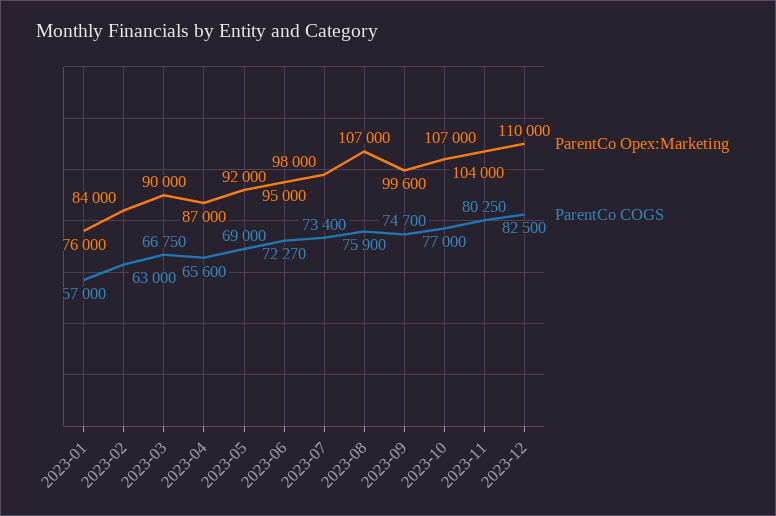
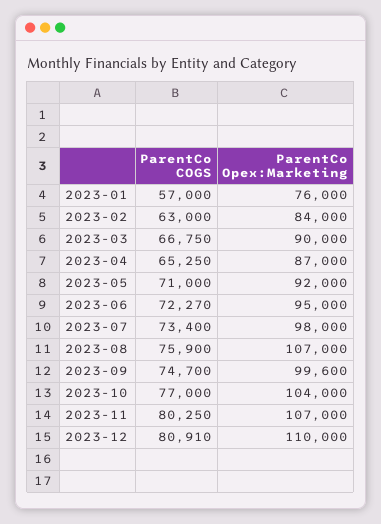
  {
    "ParentCo Opex:Marketing": {
      "2023-01": 76000,
      "2023-02": 84000,
      "2023-03": 90000,
      "2023-04": 87000,
      "2023-05": 92000,
      "2023-06": 95000,
      "2023-07": 98000,
      "2023-08": 107000,
      "2023-09": 99600,
      "2023-10": 104000,
      "2023-11": 107000,
      "2023-12": 110000
    },
    "ParentCo COGS": {
      "2023-01": 57000,
      "2023-02": 63000,
      "2023-03": 66750,
-     "2023-04": 65600,
+     "2023-04": 65250,
-     "2023-05": 69000,
+     "2023-05": 71000,
      "2023-06": 72270,
      "2023-07": 73400,
      "2023-08": 75900,
      "2023-09": 74700,
      "2023-10": 77000,
      "2023-11": 80250,
-     "2023-12": 82500
+     "2023-12": 80910
    }
  }

